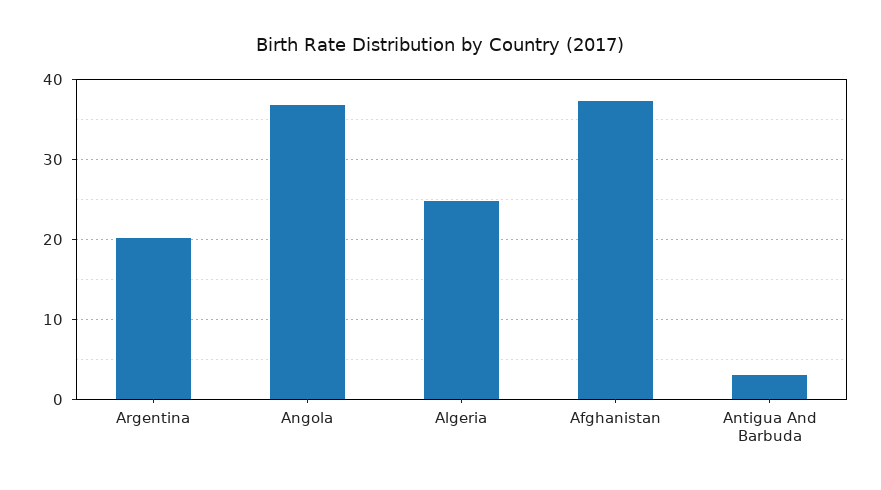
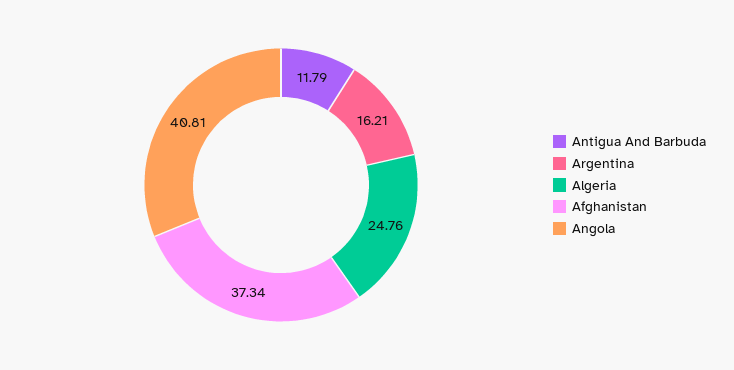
  {
-   "Argentina": 20,
+   "Argentina": 16.21,
-   "Angola": 37,
+   "Angola": 40.81,
    "Algeria": 24.76,
    "Afghanistan": 37.34,
-   "Antigua And Barbuda": 3
+   "Antigua And Barbuda": 11.79
  }

